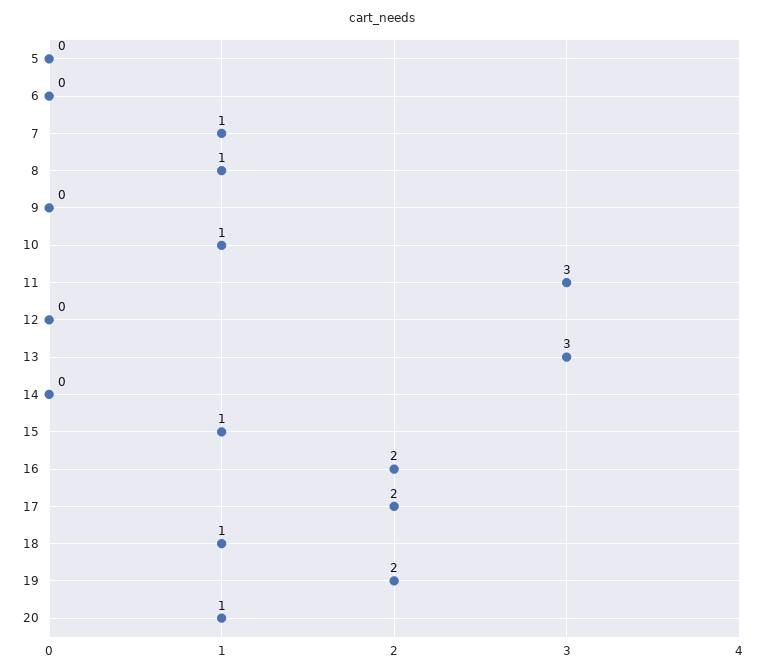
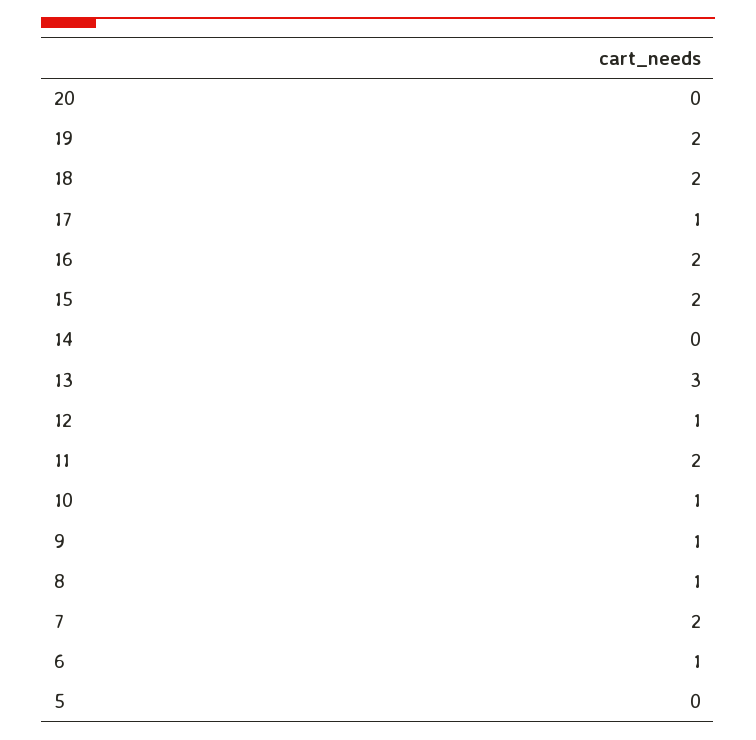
  {
    "5": 0,
-   "6": 0,
+   "6": 1,
-   "7": 1,
+   "7": 2,
    "8": 1,
-   "9": 0,
+   "9": 1,
    "10": 1,
-   "11": 3,
+   "11": 2,
-   "12": 0,
+   "12": 1,
    "13": 3,
    "14": 0,
-   "15": 1,
+   "15": 2,
    "16": 2,
-   "17": 2,
+   "17": 1,
-   "18": 1,
+   "18": 2,
    "19": 2,
-   "20": 1
+   "20": 0
  }

